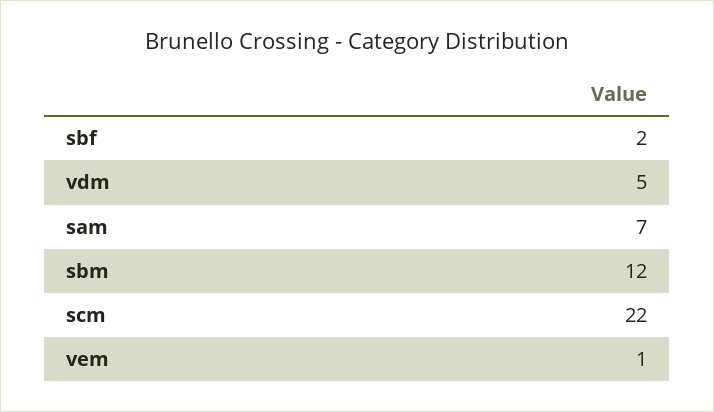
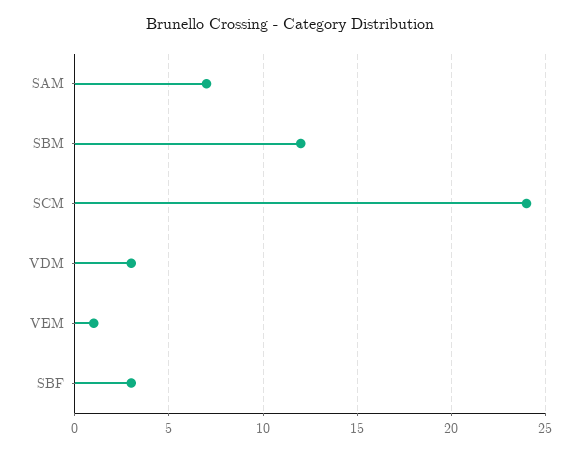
  {
-   "sbf": 2,
+   "sbf": 3,
-   "vdm": 5,
+   "vdm": 3,
    "sam": 7,
    "sbm": 12,
-   "scm": 22,
+   "scm": 24,
    "vem": 1
  }

